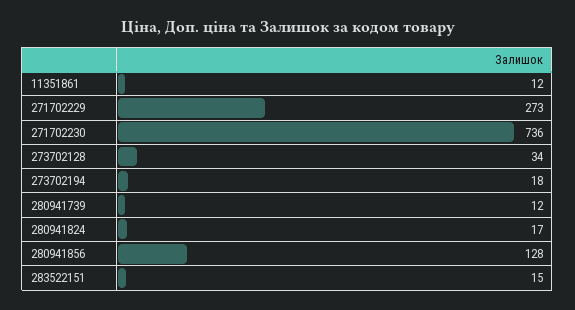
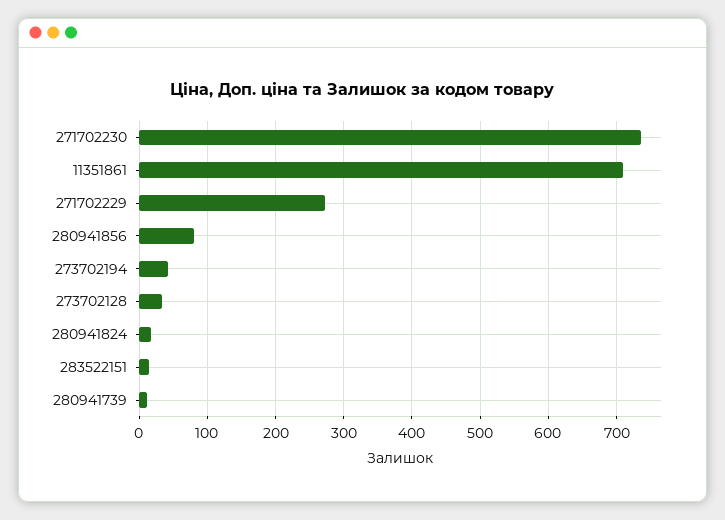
  {
-   "11351861": 12,
+   "11351861": 710,
    "271702229": 273,
    "271702230": 736,
    "273702128": 34,
-   "273702194": 18,
+   "273702194": 40,
    "280941739": 12,
    "280941824": 17,
-   "280941856": 128,
+   "280941856": 80,
    "283522151": 15
  }

